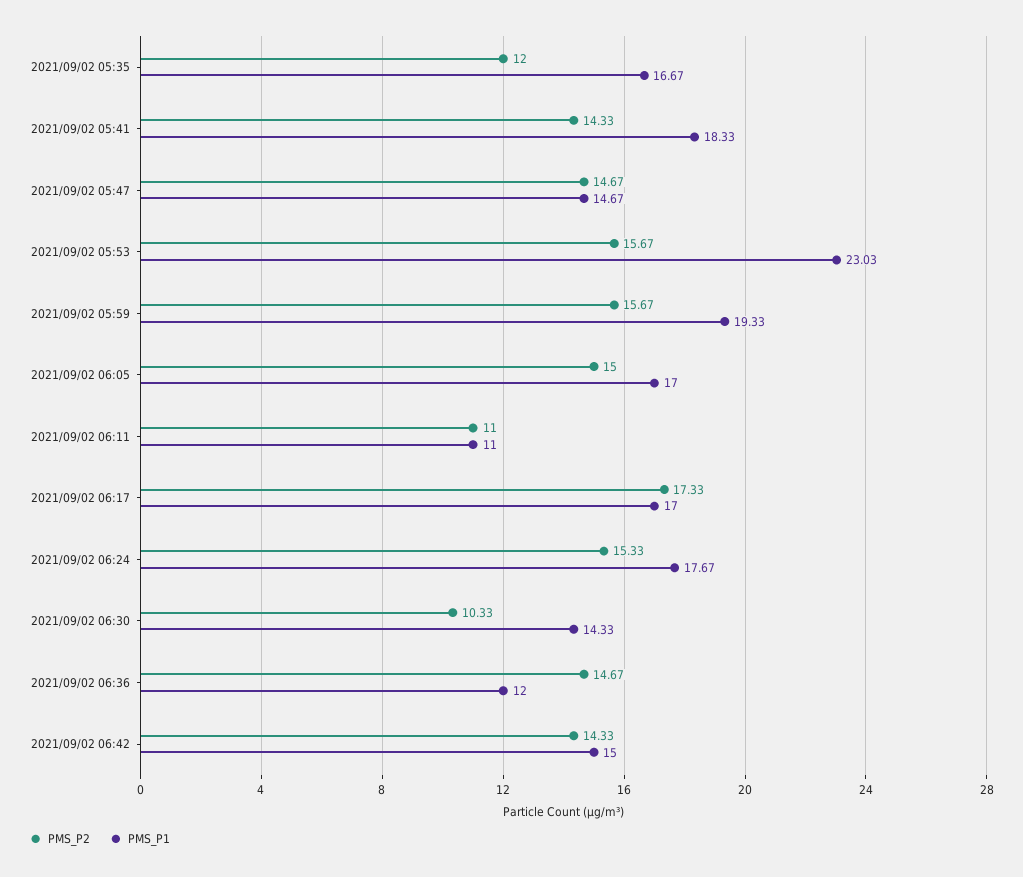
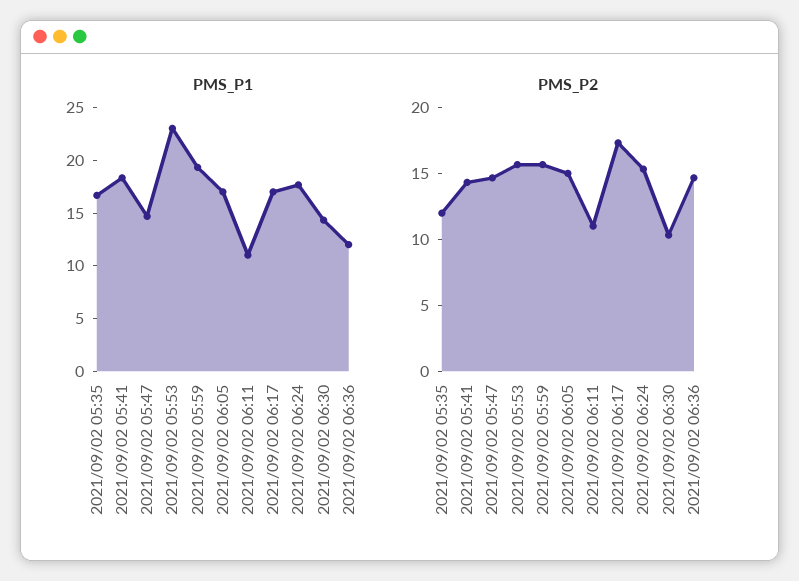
  {
    "PMS_P2": {
      "2021/09/02 05:35": 12,
      "2021/09/02 05:41": 14.33,
      "2021/09/02 05:47": 14.67,
      "2021/09/02 05:53": 15.67,
      "2021/09/02 05:59": 15.67,
      "2021/09/02 06:05": 15,
      "2021/09/02 06:11": 11,
      "2021/09/02 06:17": 17.33,
      "2021/09/02 06:24": 15.33,
      "2021/09/02 06:30": 10.33,
-     "2021/09/02 06:36": 14.67,
+     "2021/09/02 06:36": 14.67
-     "2021/09/02 06:42": 14.33
    },
    "PMS_P1": {
      "2021/09/02 05:35": 16.67,
      "2021/09/02 05:41": 18.33,
      "2021/09/02 05:47": 14.67,
      "2021/09/02 05:53": 23.03,
      "2021/09/02 05:59": 19.33,
      "2021/09/02 06:05": 17,
      "2021/09/02 06:11": 11,
      "2021/09/02 06:17": 17,
      "2021/09/02 06:24": 17.67,
      "2021/09/02 06:30": 14.33,
-     "2021/09/02 06:36": 12,
+     "2021/09/02 06:36": 12
-     "2021/09/02 06:42": 15
    }
  }

